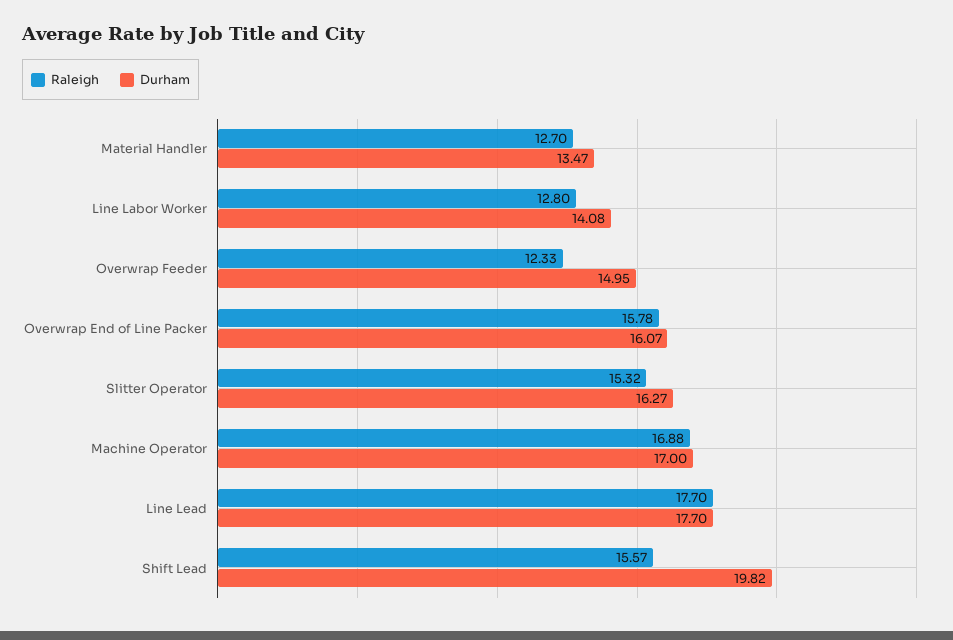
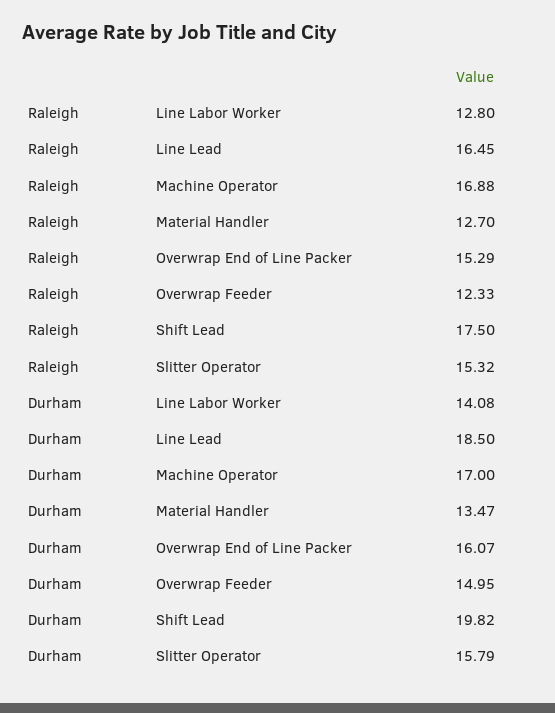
  {
    "Raleigh": {
      "Material Handler": 12.7,
      "Line Labor Worker": 12.8,
      "Overwrap Feeder": 12.33,
-     "Overwrap End of Line Packer": 15.78,
+     "Overwrap End of Line Packer": 15.29,
      "Slitter Operator": 15.32,
      "Machine Operator": 16.88,
-     "Line Lead": 17.7,
+     "Line Lead": 16.45,
-     "Shift Lead": 15.57
+     "Shift Lead": 17.5
    },
    "Durham": {
      "Material Handler": 13.47,
      "Line Labor Worker": 14.08,
      "Overwrap Feeder": 14.95,
      "Overwrap End of Line Packer": 16.07,
-     "Slitter Operator": 16.27,
+     "Slitter Operator": 15.79,
      "Machine Operator": 17,
-     "Line Lead": 17.7,
+     "Line Lead": 18.5,
      "Shift Lead": 19.82
    }
  }

